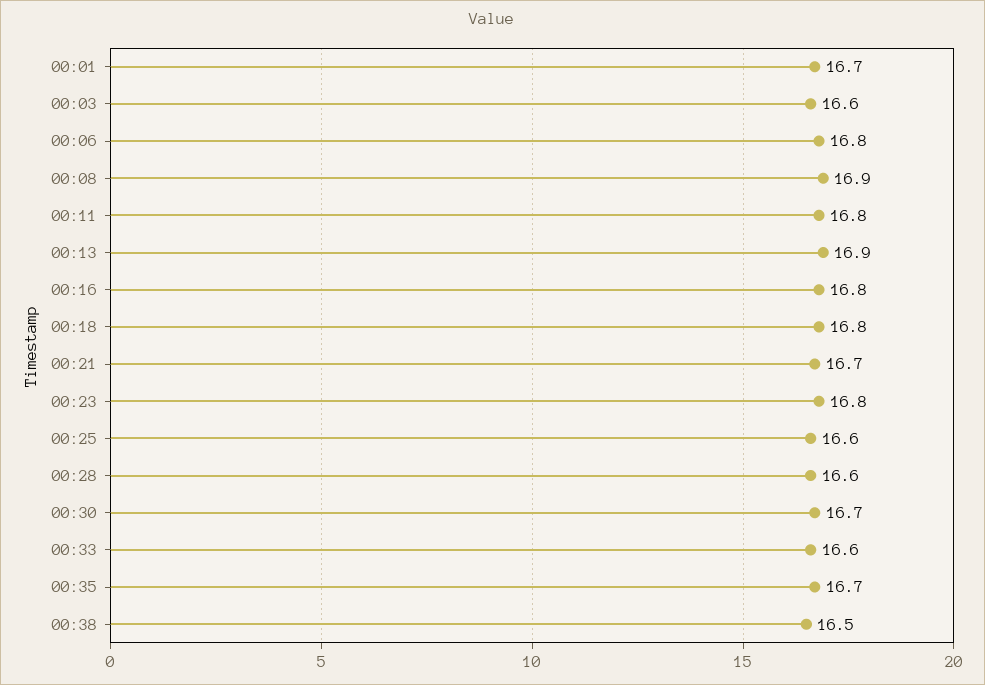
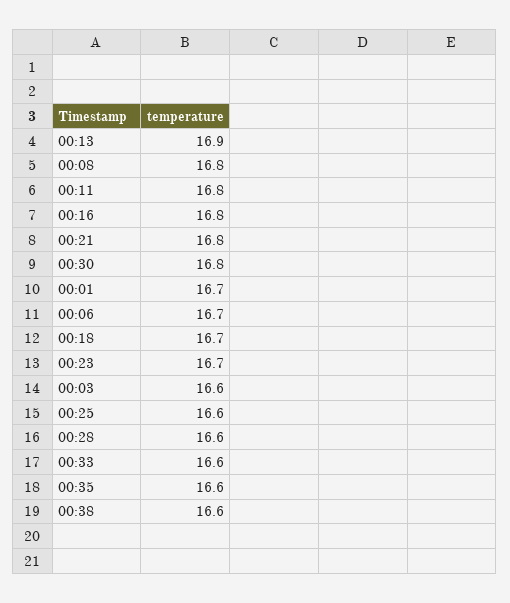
  {
    "00:01": 16.7,
    "00:03": 16.6,
-   "00:06": 16.8,
+   "00:06": 16.7,
-   "00:08": 16.9,
+   "00:08": 16.8,
    "00:11": 16.8,
    "00:13": 16.9,
    "00:16": 16.8,
-   "00:18": 16.8,
+   "00:18": 16.7,
-   "00:21": 16.7,
+   "00:21": 16.8,
-   "00:23": 16.8,
+   "00:23": 16.7,
    "00:25": 16.6,
    "00:28": 16.6,
-   "00:30": 16.7,
+   "00:30": 16.8,
    "00:33": 16.6,
-   "00:35": 16.7,
+   "00:35": 16.6,
-   "00:38": 16.5
+   "00:38": 16.6
  }

